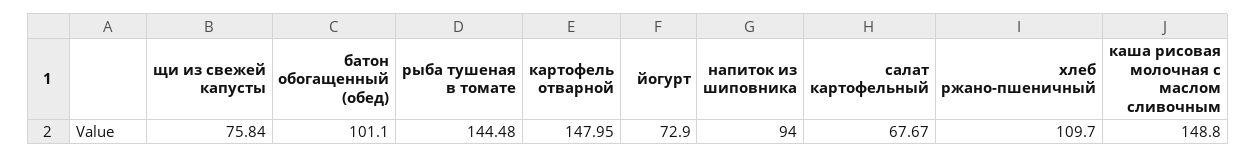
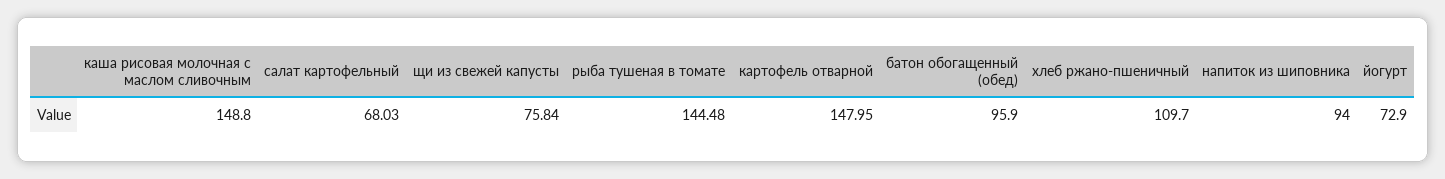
  {
    "щи из свежей капусты": 75.84,
-   "батон обогащенный (обед)": 101.1,
+   "батон обогащенный (обед)": 95.9,
    "рыба тушеная в томате": 144.48,
    "картофель отварной": 147.95,
    "йогурт": 72.9,
    "напиток из шиповника": 94,
-   "салат картофельный": 67.67,
+   "салат картофельный": 68.03,
    "хлеб ржано-пшеничный": 109.7,
    "каша рисовая молочная с маслом сливочным": 148.8
  }

